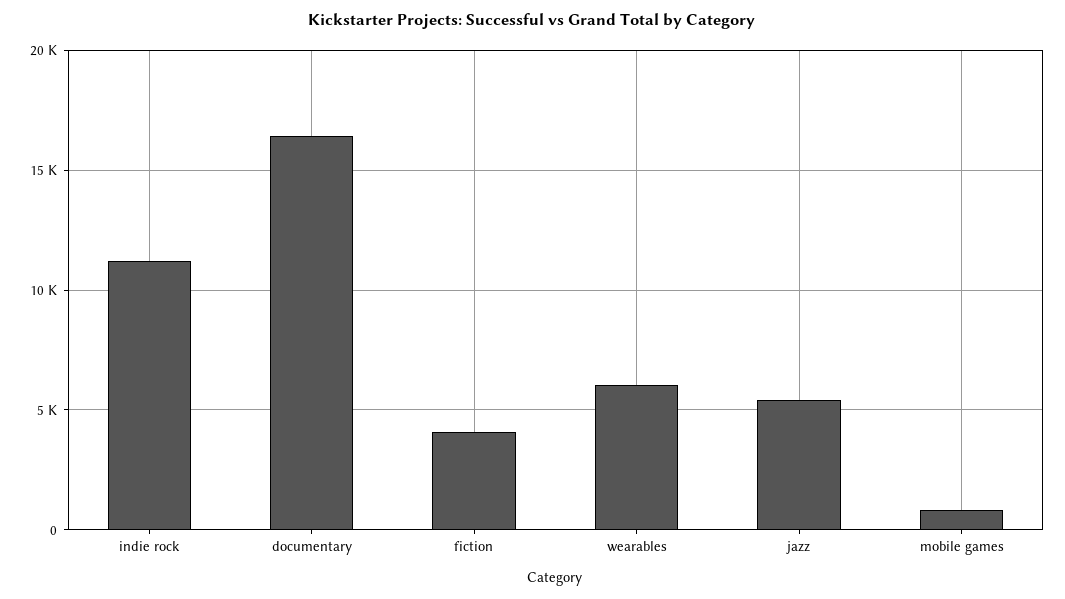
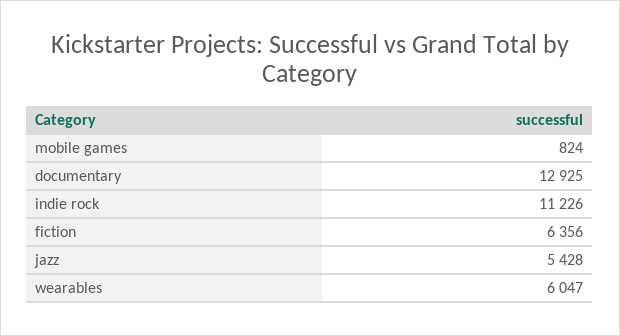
  {
    "indie rock": 11226,
-   "documentary": 16500,
+   "documentary": 12925,
-   "fiction": 4000,
+   "fiction": 6356,
    "wearables": 6047,
    "jazz": 5428,
    "mobile games": 824
  }

